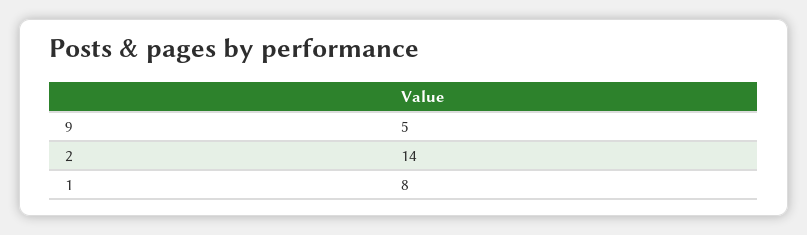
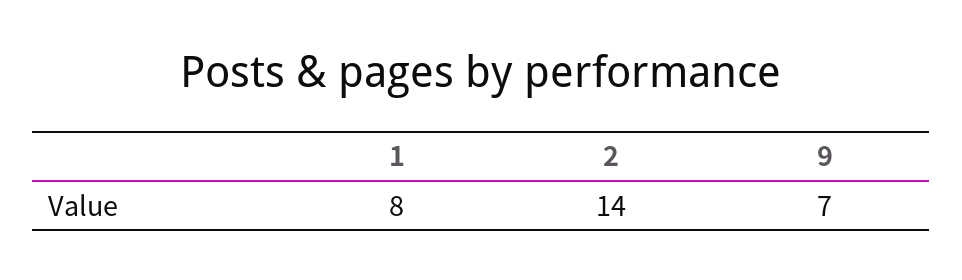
  {
-   "9": 5,
+   "9": 7,
    "2": 14,
    "1": 8
  }

